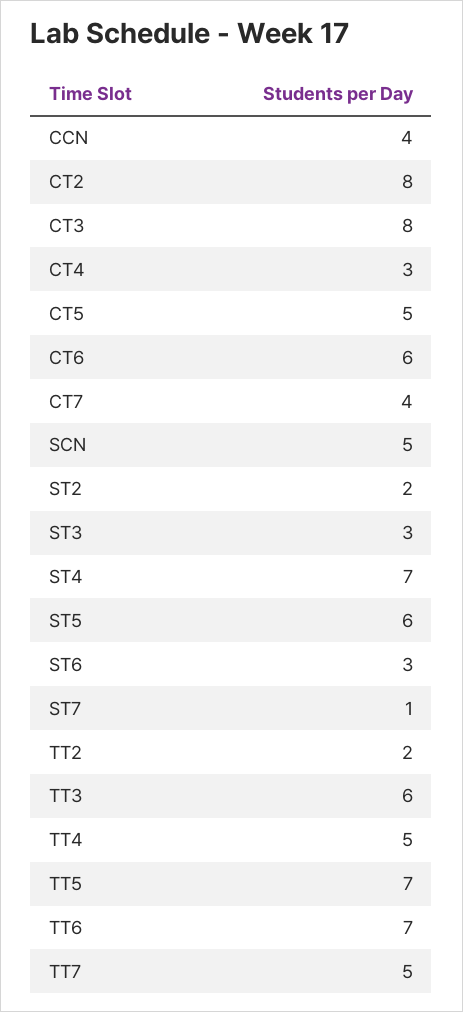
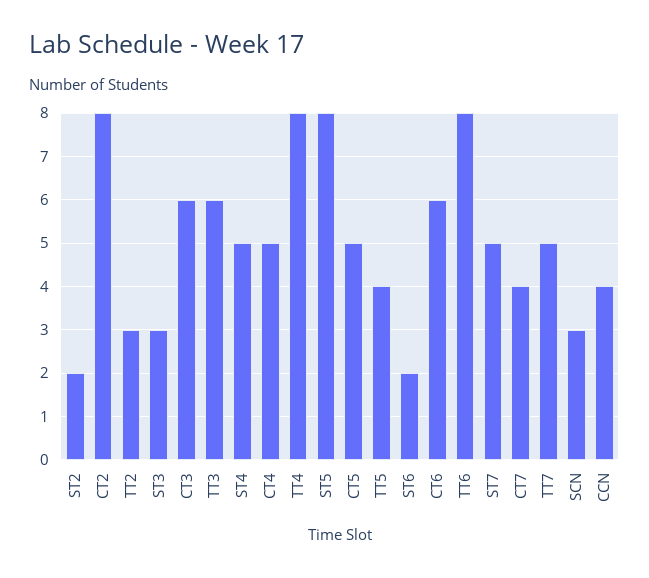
  {
    "CCN": 4,
    "CT2": 8,
-   "CT3": 8,
+   "CT3": 6,
-   "CT4": 3,
+   "CT4": 5,
    "CT5": 5,
    "CT6": 6,
    "CT7": 4,
-   "SCN": 5,
+   "SCN": 3,
    "ST2": 2,
    "ST3": 3,
-   "ST4": 7,
+   "ST4": 5,
-   "ST5": 6,
+   "ST5": 8,
-   "ST6": 3,
+   "ST6": 2,
-   "ST7": 1,
+   "ST7": 5,
-   "TT2": 2,
+   "TT2": 3,
    "TT3": 6,
-   "TT4": 5,
+   "TT4": 8,
-   "TT5": 7,
+   "TT5": 4,
-   "TT6": 7,
+   "TT6": 8,
    "TT7": 5
  }

